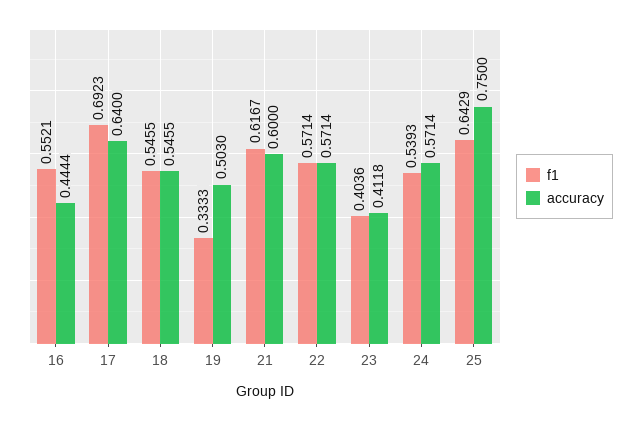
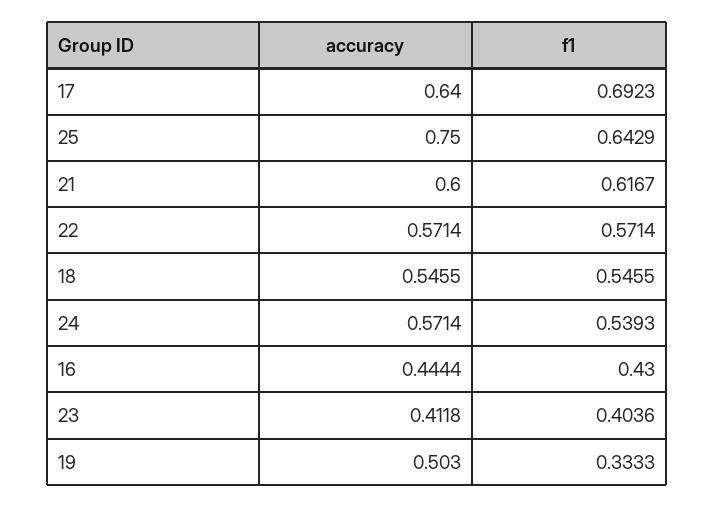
  {
    "f1": {
-     "16": 0.5521,
+     "16": 0.43,
      "17": 0.6923,
      "18": 0.5455,
      "19": 0.3333,
      "21": 0.6167,
      "22": 0.5714,
      "23": 0.4036,
      "24": 0.5393,
      "25": 0.6429
    },
    "accuracy": {
      "16": 0.4444,
      "17": 0.64,
      "18": 0.5455,
      "19": 0.503,
      "21": 0.6,
      "22": 0.5714,
      "23": 0.4118,
      "24": 0.5714,
      "25": 0.75
    }
  }

